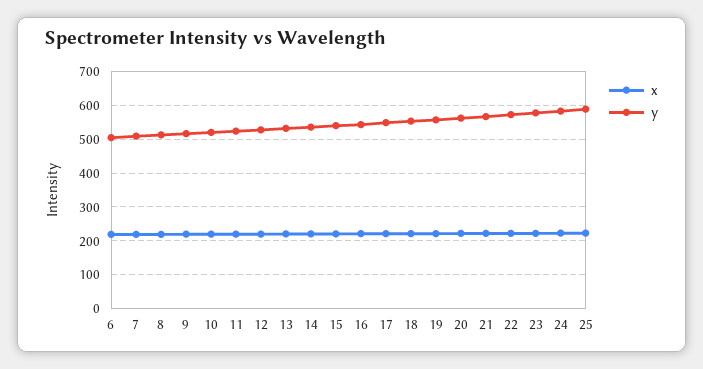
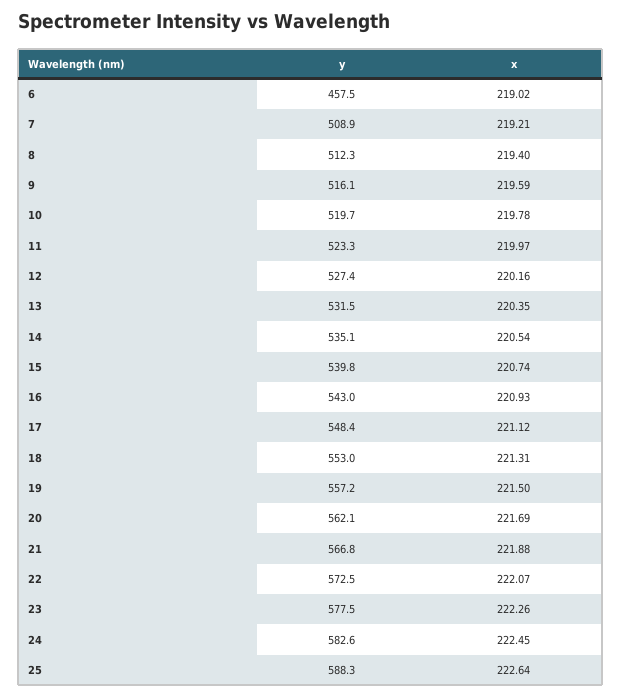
  {
    "x": {
      "6": 219.02,
      "7": 219.21,
      "8": 219.4,
      "9": 219.59,
      "10": 219.78,
      "11": 219.97,
      "12": 220.16,
      "13": 220.35,
      "14": 220.54,
      "15": 220.74,
      "16": 220.93,
      "17": 221.12,
      "18": 221.31,
      "19": 221.5,
      "20": 221.69,
      "21": 221.88,
      "22": 222.07,
      "23": 222.26,
      "24": 222.45,
      "25": 222.64
    },
    "y": {
-     "6": 500,
+     "6": 457.5,
      "7": 508.9,
      "8": 512.3,
      "9": 516.1,
      "10": 519.7,
      "11": 523.3,
      "12": 527.4,
      "13": 531.5,
      "14": 535.1,
      "15": 539.8,
      "16": 543,
      "17": 548.4,
      "18": 553,
      "19": 557.2,
      "20": 562.1,
      "21": 566.8,
      "22": 572.5,
      "23": 577.5,
      "24": 582.6,
      "25": 588.3
    }
  }

